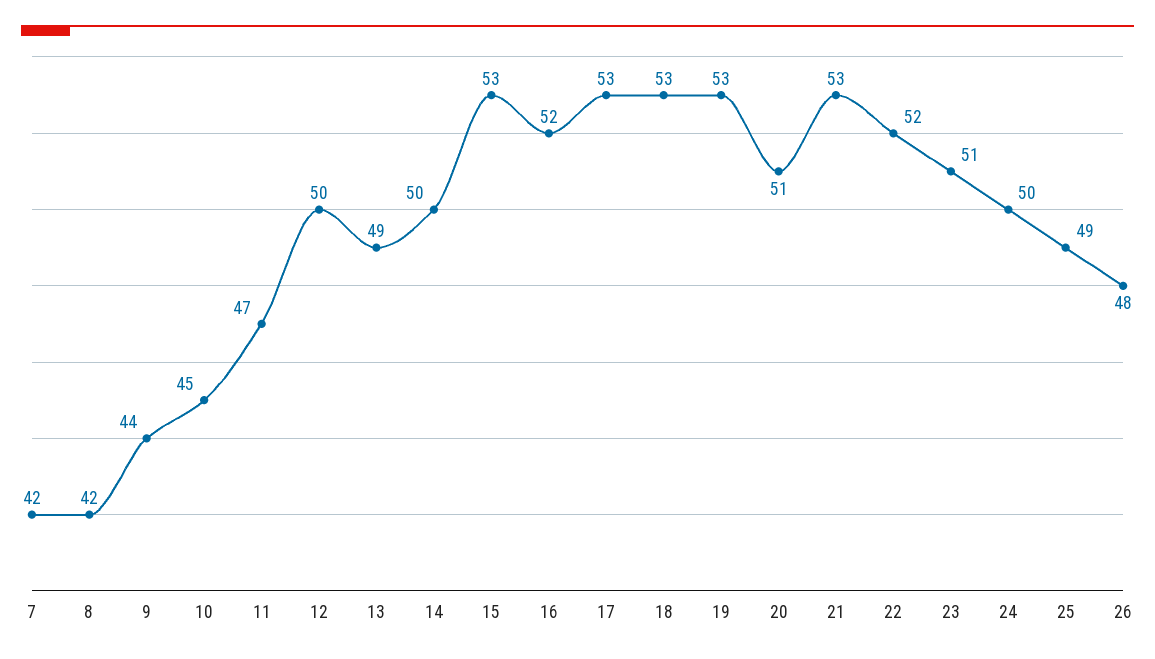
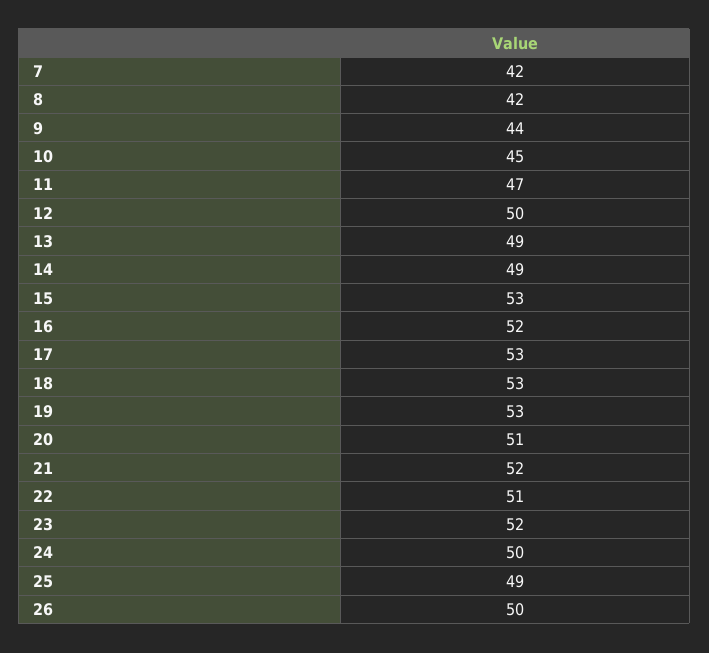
  {
    "7": 42,
    "8": 42,
    "9": 44,
    "10": 45,
    "11": 47,
    "12": 50,
    "13": 49,
-   "14": 50,
+   "14": 49,
    "15": 53,
    "16": 52,
    "17": 53,
    "18": 53,
    "19": 53,
    "20": 51,
-   "21": 53,
+   "21": 52,
-   "22": 52,
+   "22": 51,
-   "23": 51,
+   "23": 52,
    "24": 50,
    "25": 49,
-   "26": 48
+   "26": 50
  }

